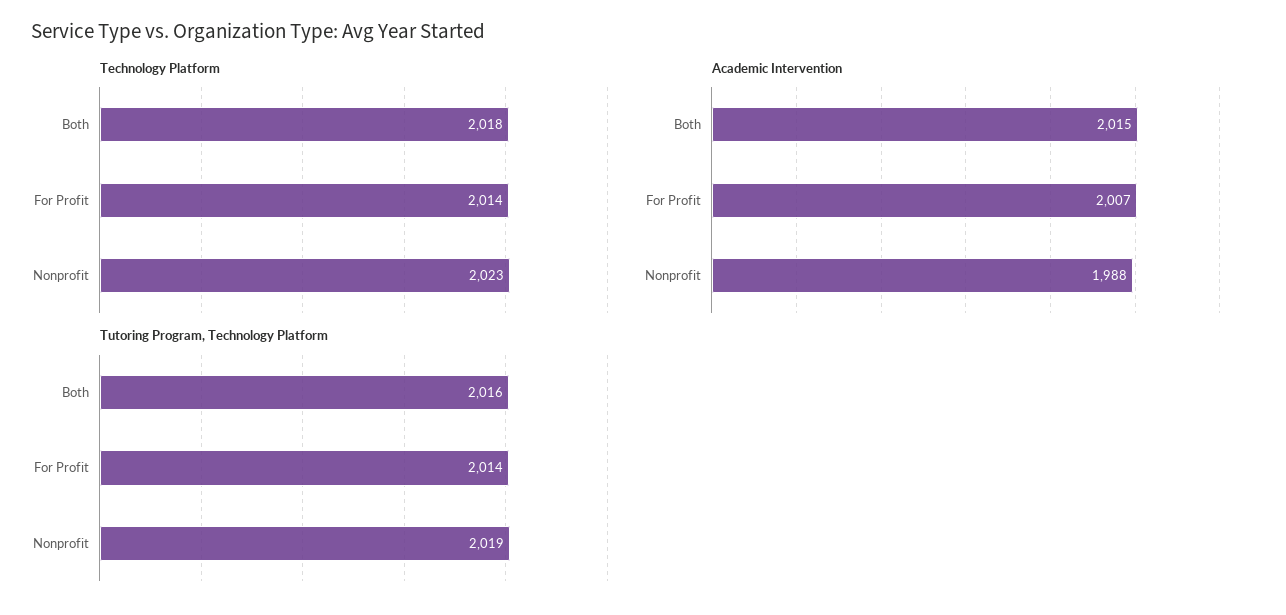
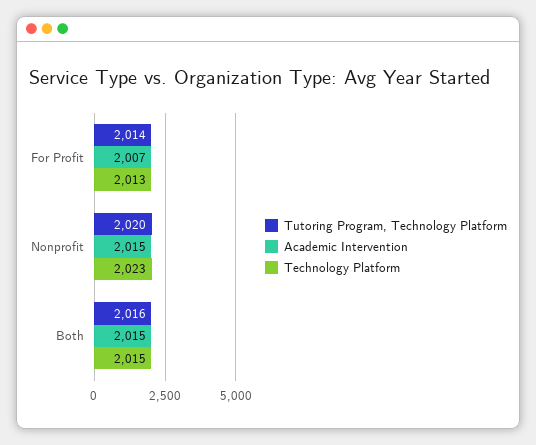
  {
    "Technology Platform": {
-     "Both": 2018,
+     "Both": 2015,
-     "For Profit": 2014,
+     "For Profit": 2013,
      "Nonprofit": 2023
    },
    "Academic Intervention": {
      "Both": 2015,
      "For Profit": 2007,
-     "Nonprofit": 1988
+     "Nonprofit": 2015
    },
    "Tutoring Program, Technology Platform": {
      "Both": 2016,
      "For Profit": 2014,
-     "Nonprofit": 2019
+     "Nonprofit": 2020
    }
  }

